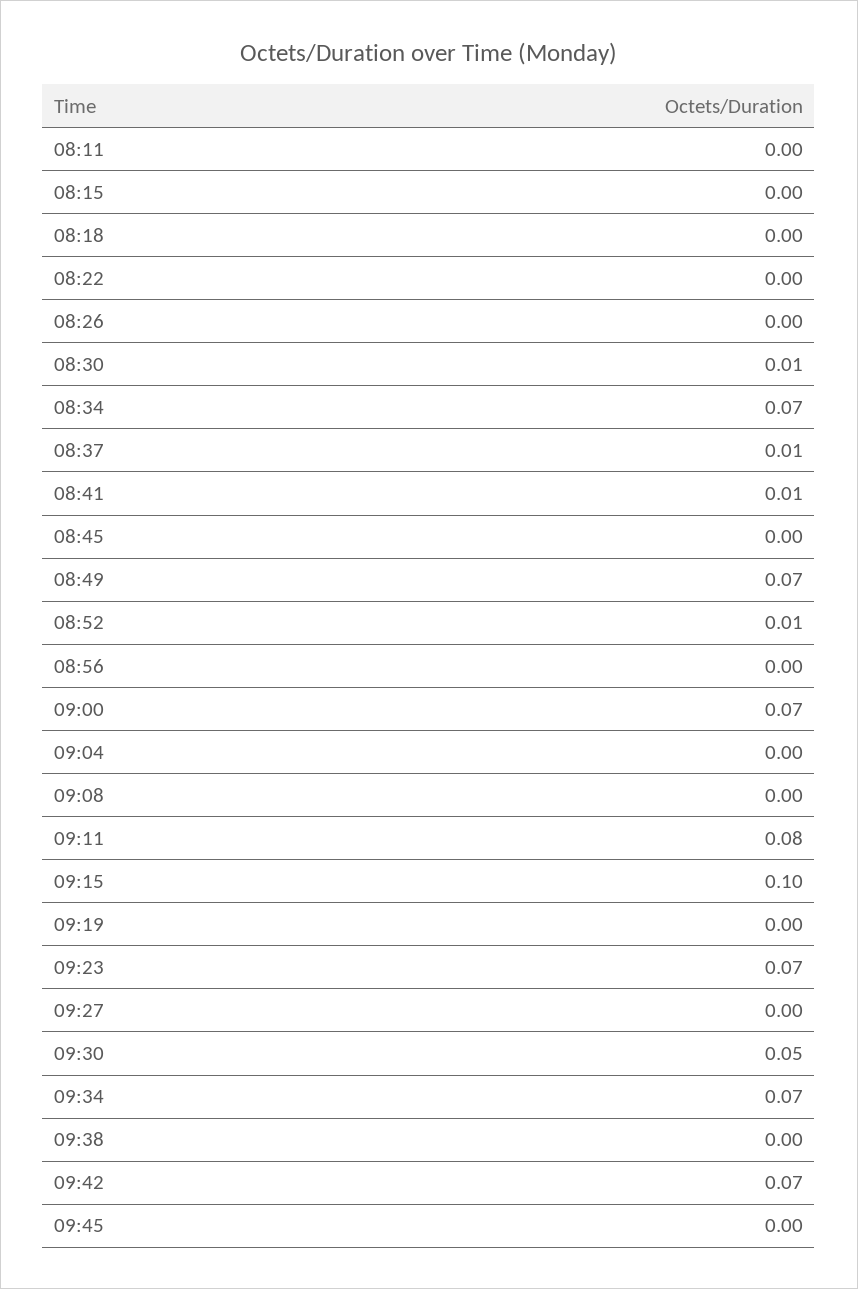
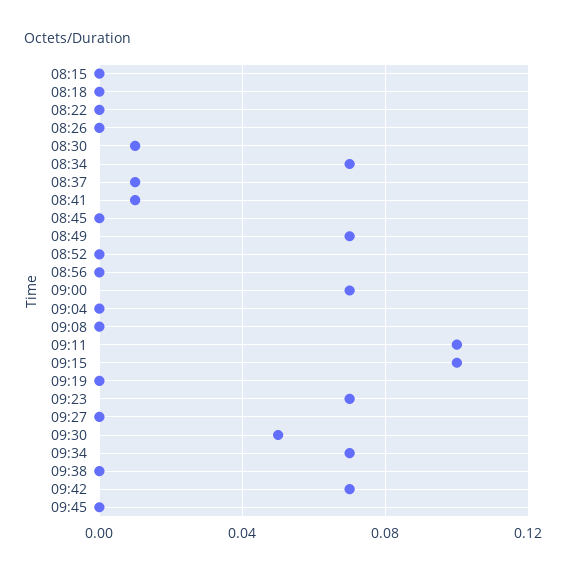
  {
-   "08:11": 0,
    "08:15": 0,
    "08:18": 0,
    "08:22": 0,
    "08:26": 0,
    "08:30": 0.01,
    "08:34": 0.07,
    "08:37": 0.01,
    "08:41": 0.01,
    "08:45": 0,
    "08:49": 0.07,
-   "08:52": 0.01,
+   "08:52": 0,
    "08:56": 0,
    "09:00": 0.07,
    "09:04": 0,
    "09:08": 0,
-   "09:11": 0.08,
+   "09:11": 0.1,
    "09:15": 0.1,
    "09:19": 0,
    "09:23": 0.07,
    "09:27": 0,
    "09:30": 0.05,
    "09:34": 0.07,
    "09:38": 0,
    "09:42": 0.07,
    "09:45": 0
  }

